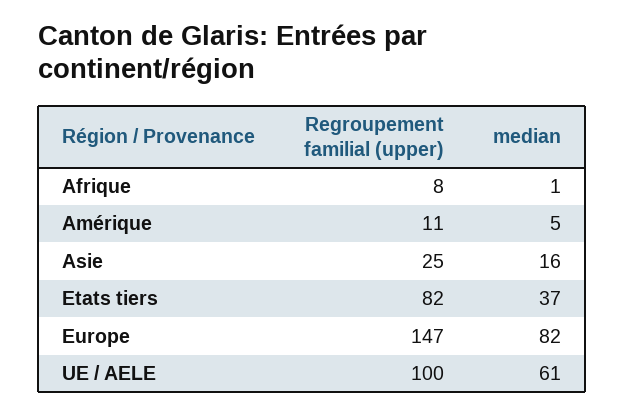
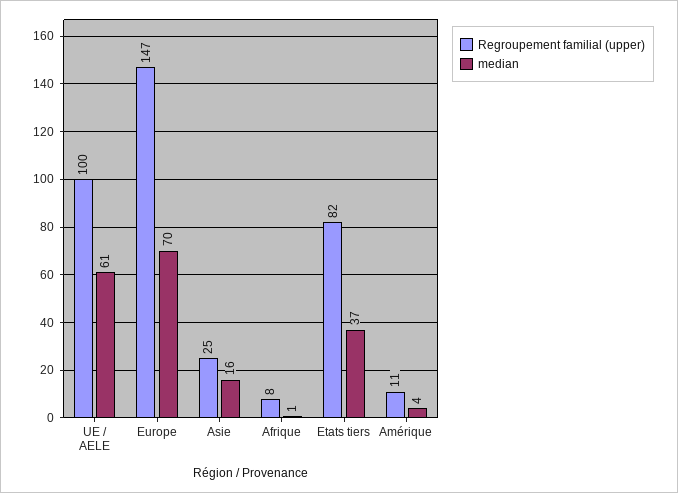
  {
    "Regroupement familial (upper)": {
      "Afrique": 8,
      "Amérique": 11,
      "Asie": 25,
      "Etats tiers": 82,
      "Europe": 147,
      "UE / AELE": 100
    },
    "median": {
      "Afrique": 1,
-     "Amérique": 5,
+     "Amérique": 4,
      "Asie": 16,
      "Etats tiers": 37,
-     "Europe": 82,
+     "Europe": 70,
      "UE / AELE": 61
    }
  }

